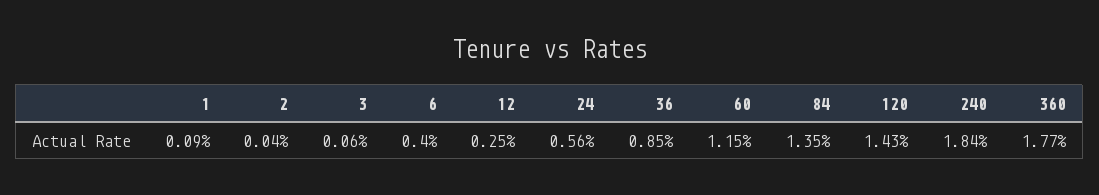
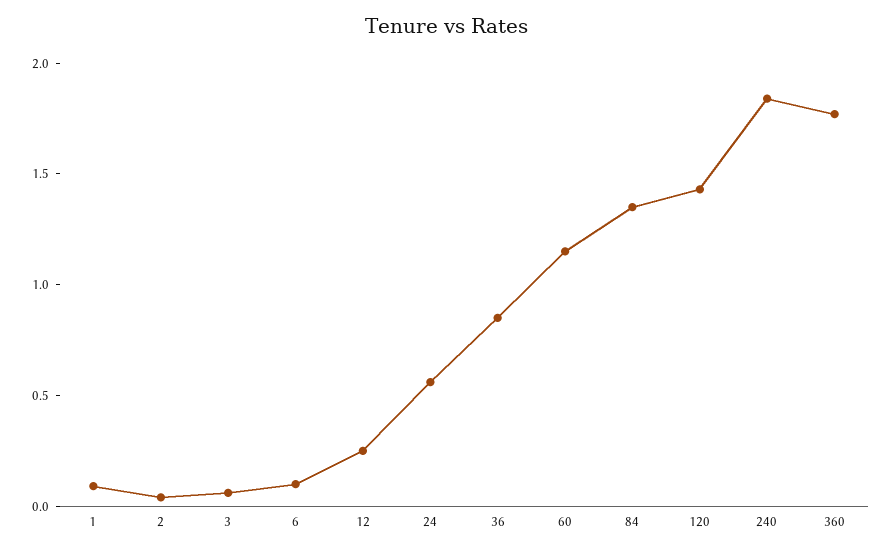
  {
    "1": 0.09,
    "2": 0.04,
    "3": 0.06,
-   "6": 0.4,
+   "6": 0.1,
    "12": 0.25,
    "24": 0.56,
    "36": 0.85,
    "60": 1.15,
    "84": 1.35,
    "120": 1.43,
    "240": 1.84,
    "360": 1.77
  }

